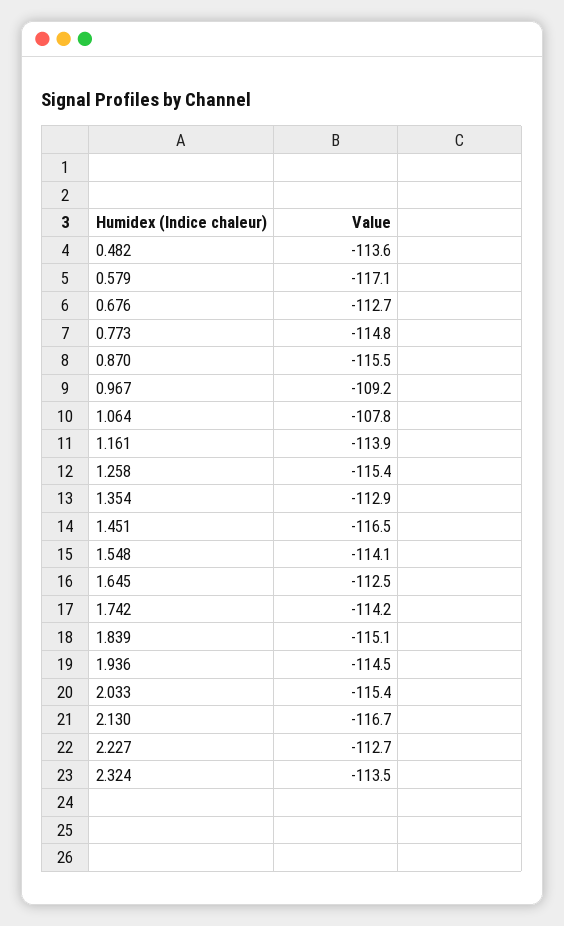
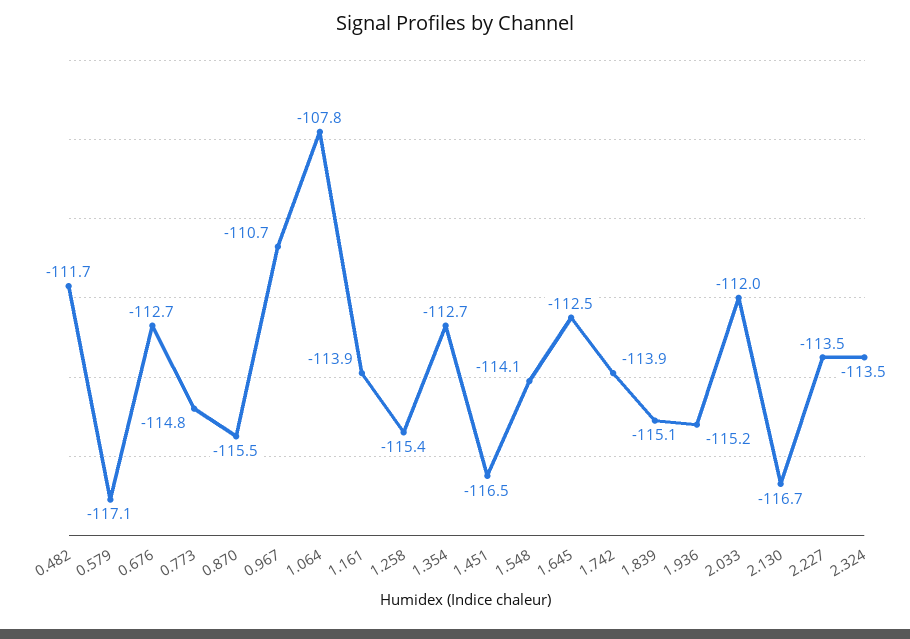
  {
-   "0.482": -113.6,
+   "0.482": -111.7,
    "0.579": -117.1,
    "0.676": -112.7,
    "0.773": -114.8,
    "0.870": -115.5,
-   "0.967": -109.2,
+   "0.967": -110.7,
    "1.064": -107.8,
    "1.161": -113.9,
    "1.258": -115.4,
-   "1.354": -112.9,
+   "1.354": -112.7,
    "1.451": -116.5,
    "1.548": -114.1,
    "1.645": -112.5,
-   "1.742": -114.2,
+   "1.742": -113.9,
    "1.839": -115.1,
-   "1.936": -114.5,
+   "1.936": -115.2,
-   "2.033": -115.4,
+   "2.033": -112,
    "2.130": -116.7,
-   "2.227": -112.7,
+   "2.227": -113.5,
    "2.324": -113.5
  }

